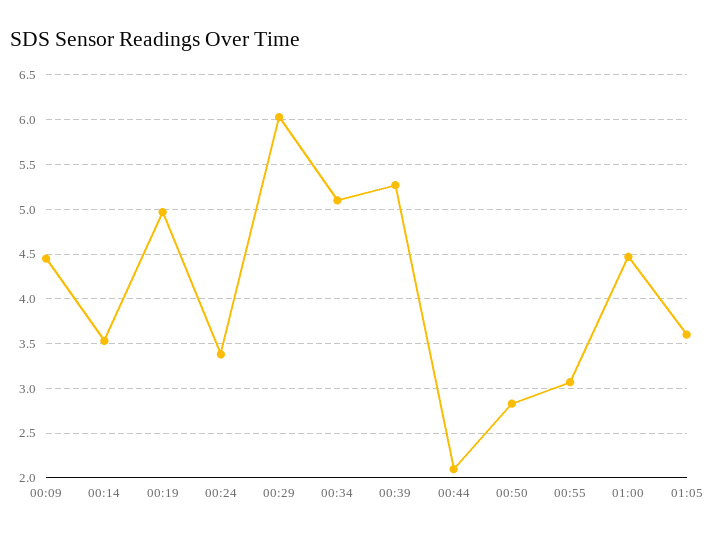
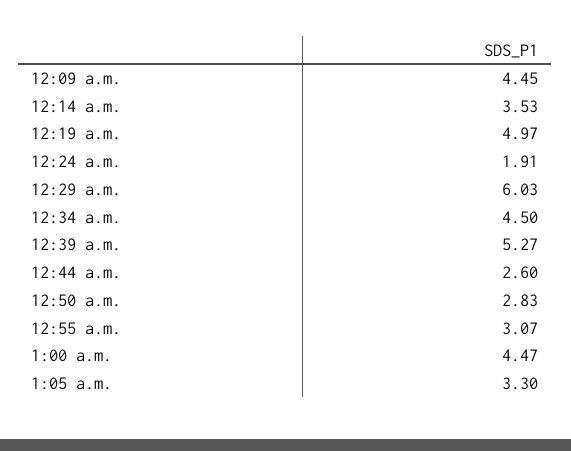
  {
    "00:09": 4.45,
    "00:14": 3.53,
    "00:19": 4.97,
-   "00:24": 3.4,
+   "00:24": 1.91,
    "00:29": 6.03,
-   "00:34": 5.1,
+   "00:34": 4.5,
    "00:39": 5.27,
-   "00:44": 2.1,
+   "00:44": 2.6,
    "00:50": 2.83,
    "00:55": 3.07,
    "01:00": 4.47,
-   "01:05": 3.6
+   "01:05": 3.3
  }

